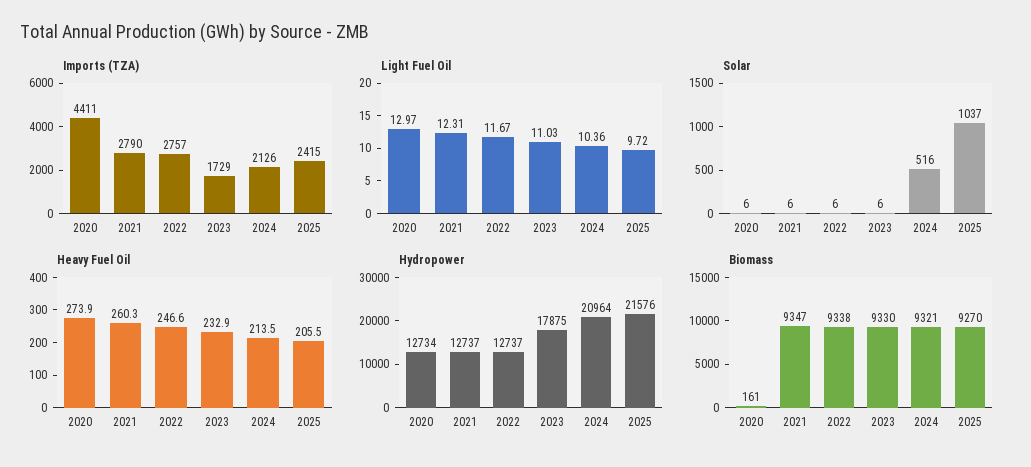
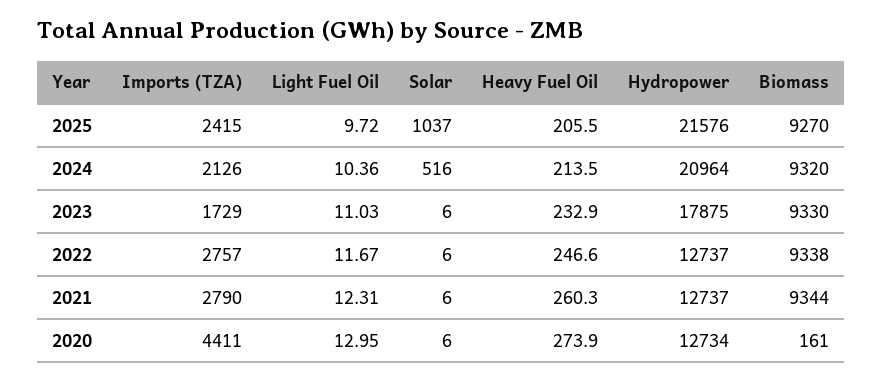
  {
    "Imports (TZA)": {
      "2020": 4411,
      "2021": 2790,
      "2022": 2757,
      "2023": 1729,
      "2024": 2126,
      "2025": 2415
    },
    "Light Fuel Oil": {
-     "2020": 12.97,
+     "2020": 12.95,
      "2021": 12.31,
      "2022": 11.67,
      "2023": 11.03,
      "2024": 10.36,
      "2025": 9.72
    },
    "Solar": {
      "2020": 6,
      "2021": 6,
      "2022": 6,
      "2023": 6,
      "2024": 516,
      "2025": 1037
    },
    "Heavy Fuel Oil": {
      "2020": 273.9,
      "2021": 260.3,
      "2022": 246.6,
      "2023": 232.9,
      "2024": 213.5,
      "2025": 205.5
    },
    "Hydropower": {
      "2020": 12734,
      "2021": 12737,
      "2022": 12737,
      "2023": 17875,
      "2024": 20964,
      "2025": 21576
    },
    "Biomass": {
      "2020": 161,
-     "2021": 9347,
+     "2021": 9344,
      "2022": 9338,
      "2023": 9330,
-     "2024": 9321,
+     "2024": 9320,
      "2025": 9270
    }
  }

